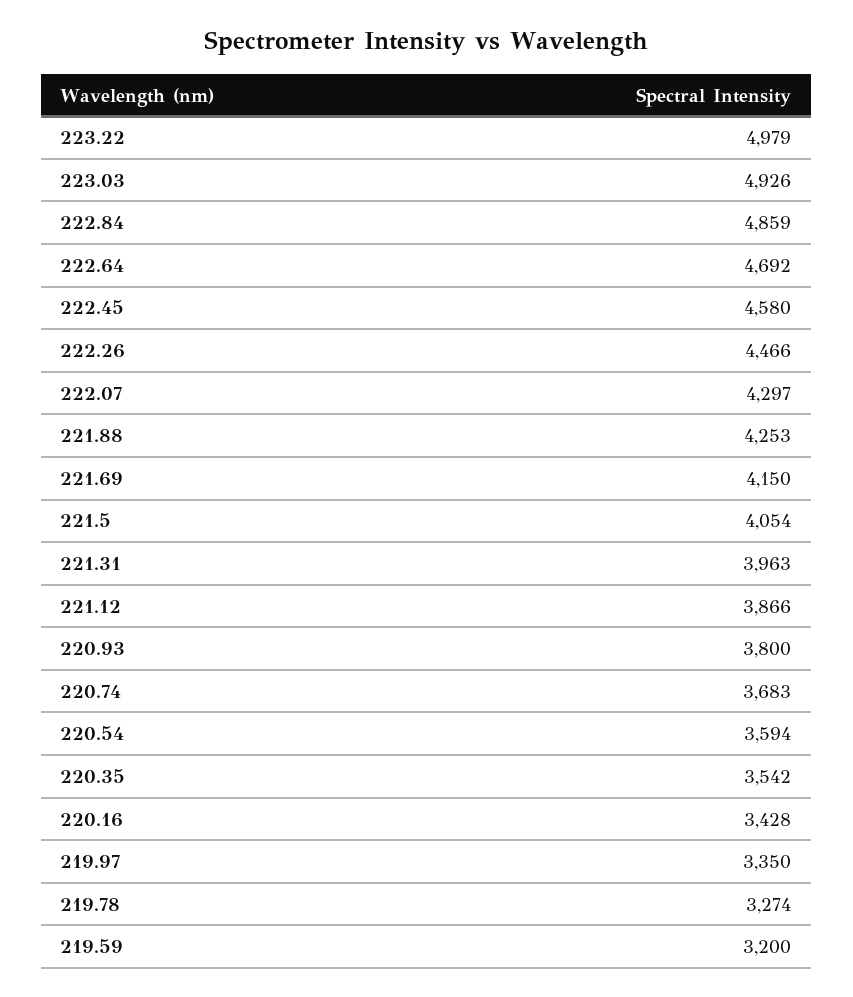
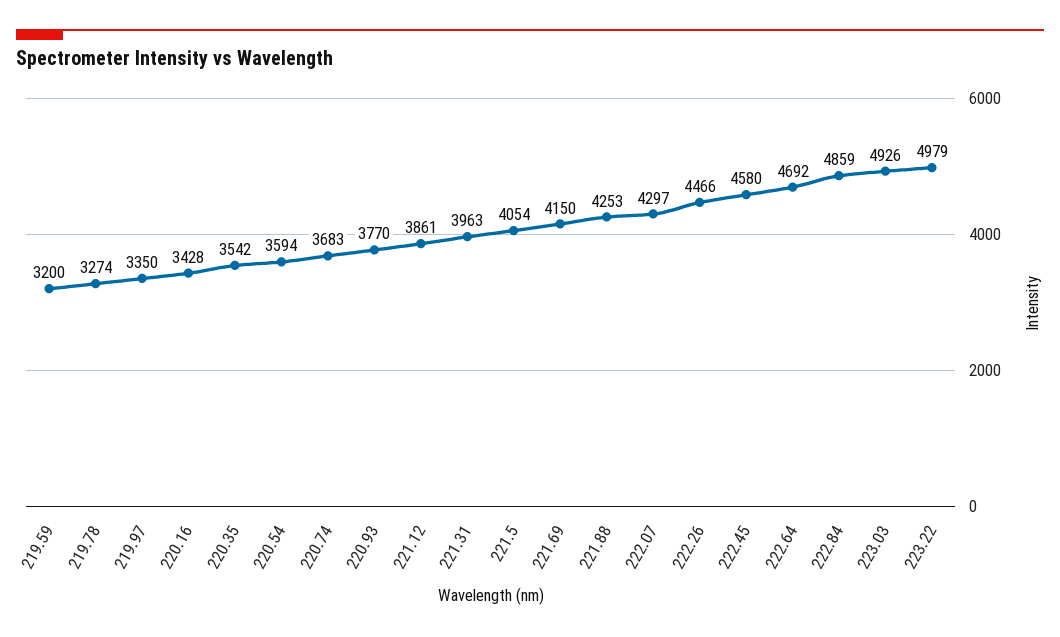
  {
    "223.22": 4979,
    "223.03": 4926,
    "222.84": 4859,
    "222.64": 4692,
    "222.45": 4580,
    "222.26": 4466,
    "222.07": 4297,
    "221.88": 4253,
    "221.69": 4150,
    "221.5": 4054,
    "221.31": 3963,
-   "221.12": 3866,
+   "221.12": 3861,
-   "220.93": 3800,
+   "220.93": 3770,
    "220.74": 3683,
    "220.54": 3594,
    "220.35": 3542,
    "220.16": 3428,
    "219.97": 3350,
    "219.78": 3274,
    "219.59": 3200
  }

